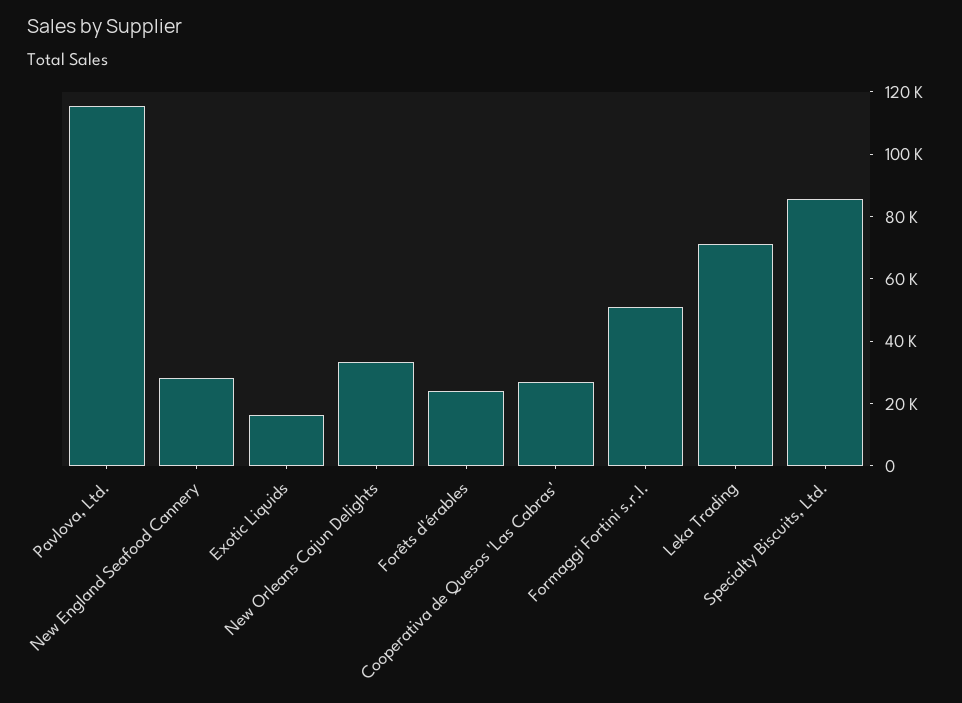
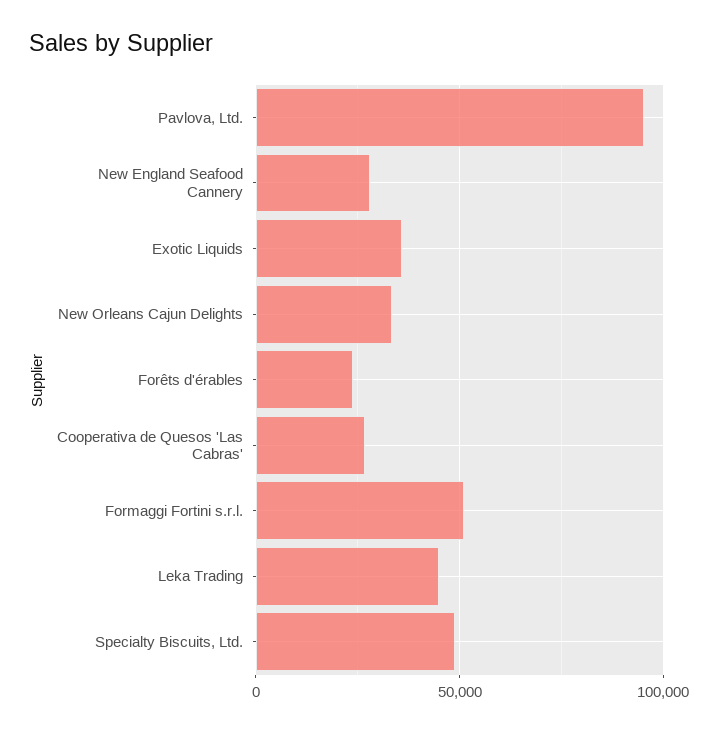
  {
-   "Pavlova, Ltd.": 115000,
+   "Pavlova, Ltd.": 95000,
    "New England Seafood Cannery": 30000,
-   "Exotic Liquids": 15000,
+   "Exotic Liquids": 35000,
    "New Orleans Cajun Delights": 35000,
    "Forêts d'érables": 25000,
    "Cooperativa de Quesos 'Las Cabras'": 25000,
    "Formaggi Fortini s.r.l.": 50000,
-   "Leka Trading": 70000,
+   "Leka Trading": 45000,
-   "Specialty Biscuits, Ltd.": 85000
+   "Specialty Biscuits, Ltd.": 50000
  }

